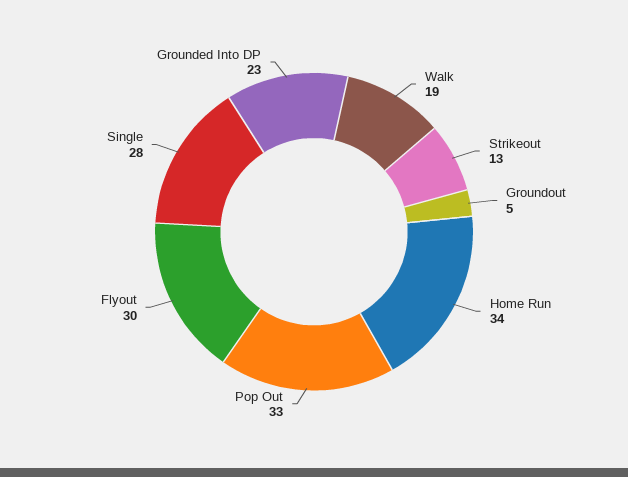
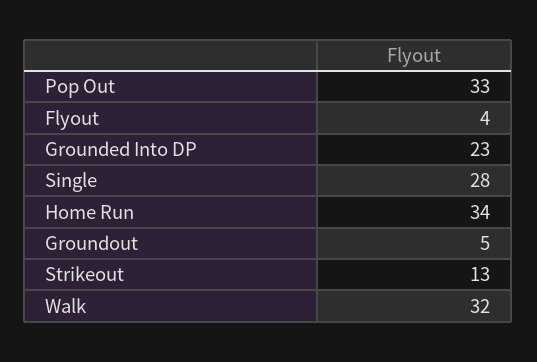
  {
-   "Walk": 19,
+   "Walk": 32,
    "Strikeout": 13,
    "Groundout": 5,
    "Home Run": 34,
    "Pop Out": 33,
-   "Flyout": 30,
+   "Flyout": 4,
    "Single": 28,
    "Grounded Into DP": 23
  }

